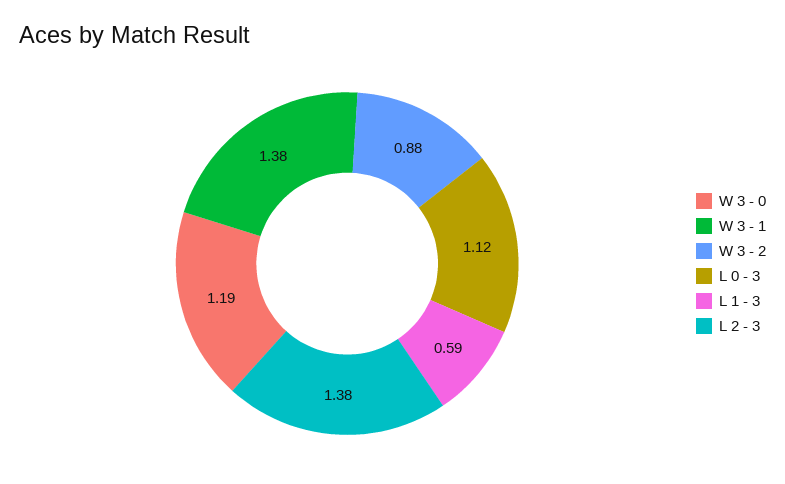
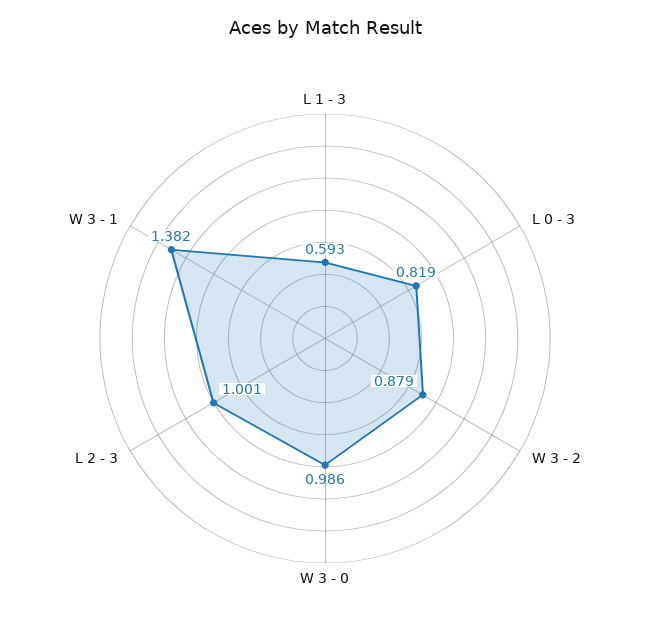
  {
-   "W 3 - 0": 1.19,
+   "W 3 - 0": 0.986,
    "W 3 - 1": 1.382,
    "W 3 - 2": 0.879,
-   "L 0 - 3": 1.12,
+   "L 0 - 3": 0.819,
    "L 1 - 3": 0.593,
-   "L 2 - 3": 1.38
+   "L 2 - 3": 1.001
  }

